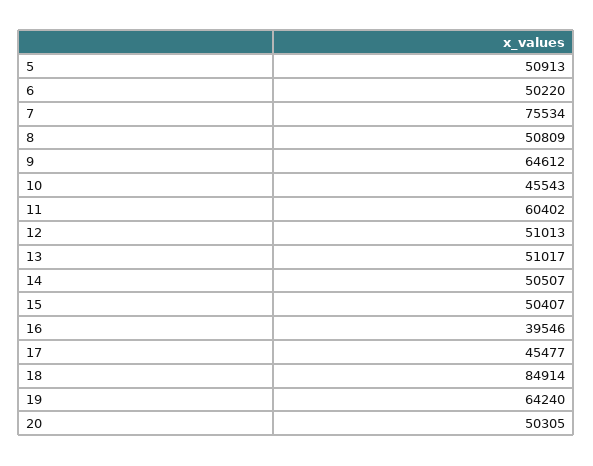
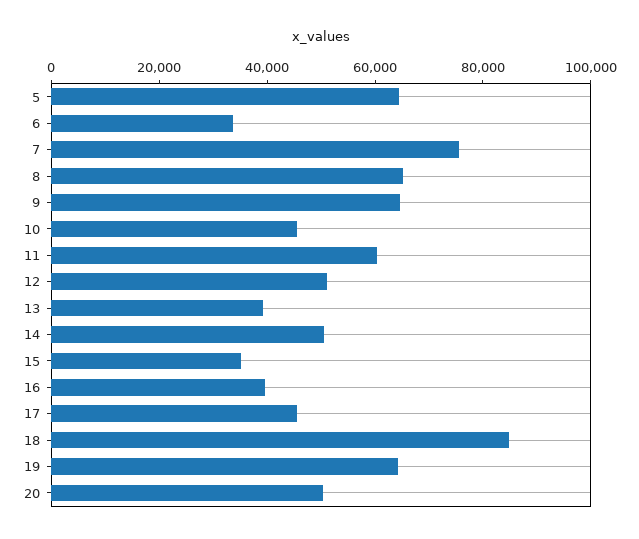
  {
-   "5": 50913,
+   "5": 65000,
-   "6": 50220,
+   "6": 35000,
    "7": 75534,
-   "8": 50809,
+   "8": 65000,
    "9": 64612,
    "10": 45543,
    "11": 60402,
    "12": 51013,
-   "13": 51017,
+   "13": 40000,
    "14": 50507,
-   "15": 50407,
+   "15": 35000,
    "16": 39546,
    "17": 45477,
    "18": 84914,
    "19": 64240,
    "20": 50305
  }

